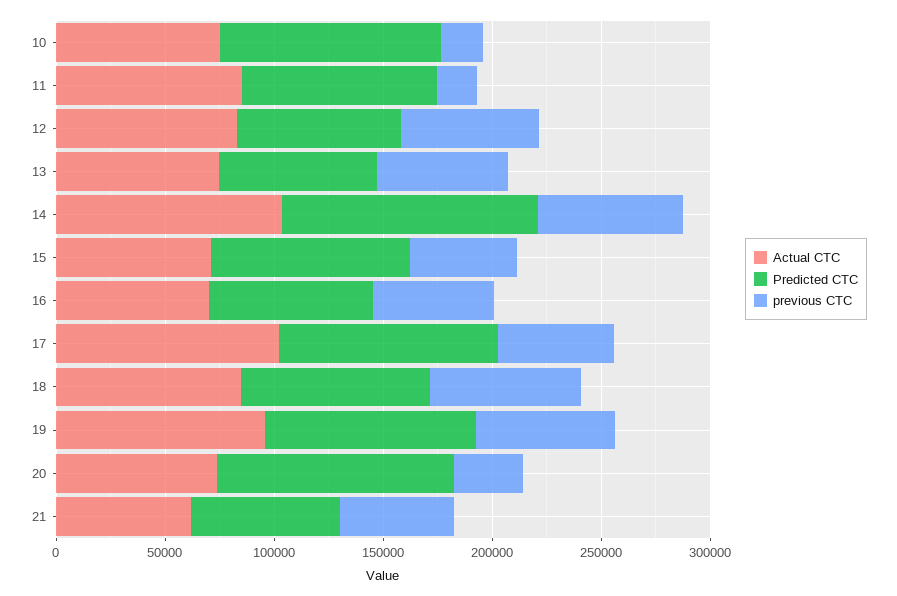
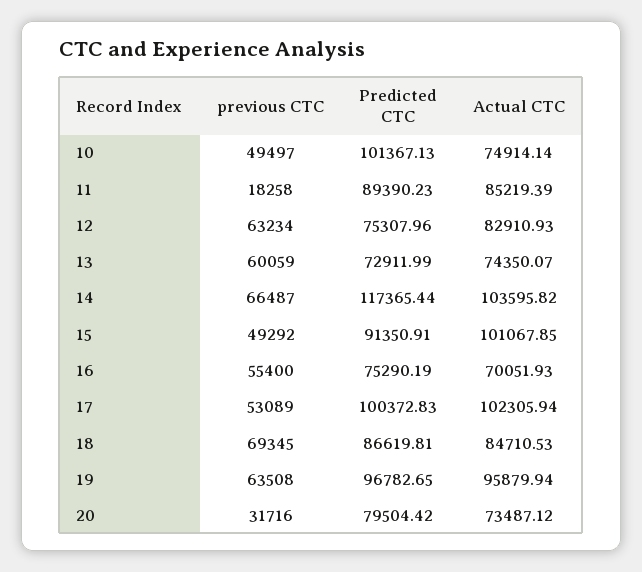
  {
    "Actual CTC": {
      "10": 74914.14,
      "11": 85219.39,
      "12": 82910.93,
      "13": 74350.07,
      "14": 103595.82,
-     "15": 70000,
+     "15": 101067.85,
      "16": 70051.93,
      "17": 102305.94,
      "18": 84710.53,
      "19": 95879.94,
-     "20": 73487.12,
+     "20": 73487.12
-     "21": 60000
    },
    "Predicted CTC": {
      "10": 101367.13,
      "11": 89390.23,
      "12": 75307.96,
      "13": 72911.99,
      "14": 117365.44,
      "15": 91350.91,
      "16": 75290.19,
      "17": 100372.83,
      "18": 86619.81,
      "19": 96782.65,
-     "20": 110000,
+     "20": 79504.42
-     "21": 70000
    },
    "previous CTC": {
-     "10": 20000,
+     "10": 49497,
      "11": 18258,
      "12": 63234,
      "13": 60059,
      "14": 66487,
      "15": 49292,
      "16": 55400,
      "17": 53089,
      "18": 69345,
      "19": 63508,
-     "20": 31716,
+     "20": 31716
-     "21": 50000
    }
  }

